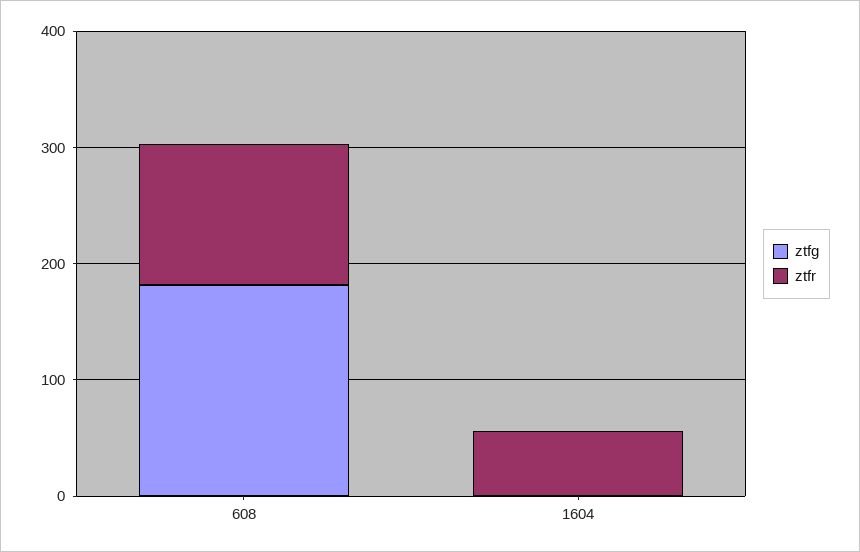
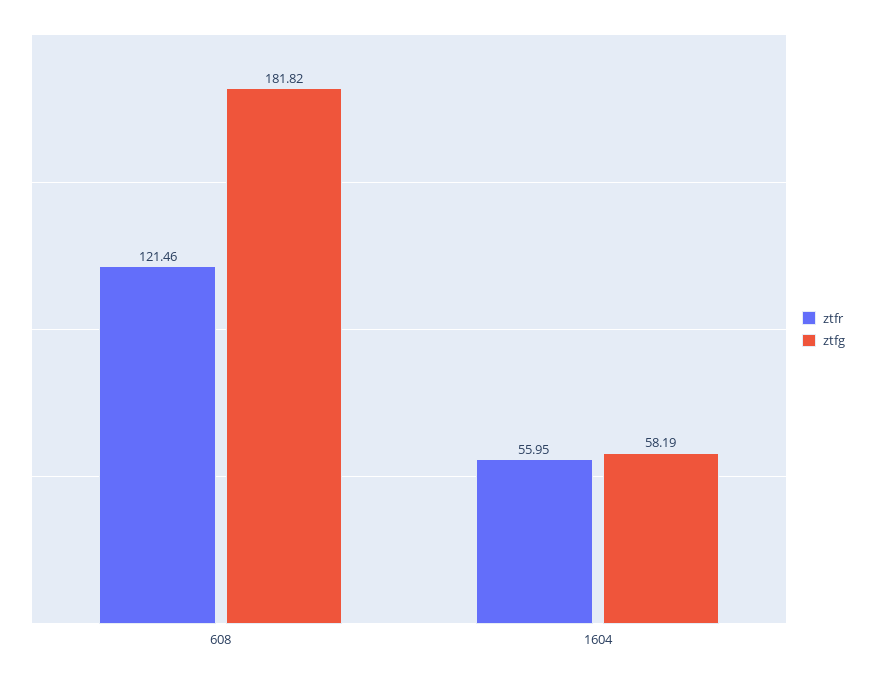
  {
    "ztfg": {
      "608": 181.82,
-     "1604": 0
+     "1604": 58.19
    },
    "ztfr": {
      "608": 121.46,
      "1604": 55.95
    }
  }

